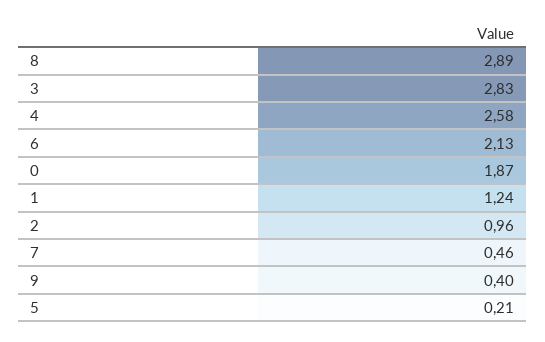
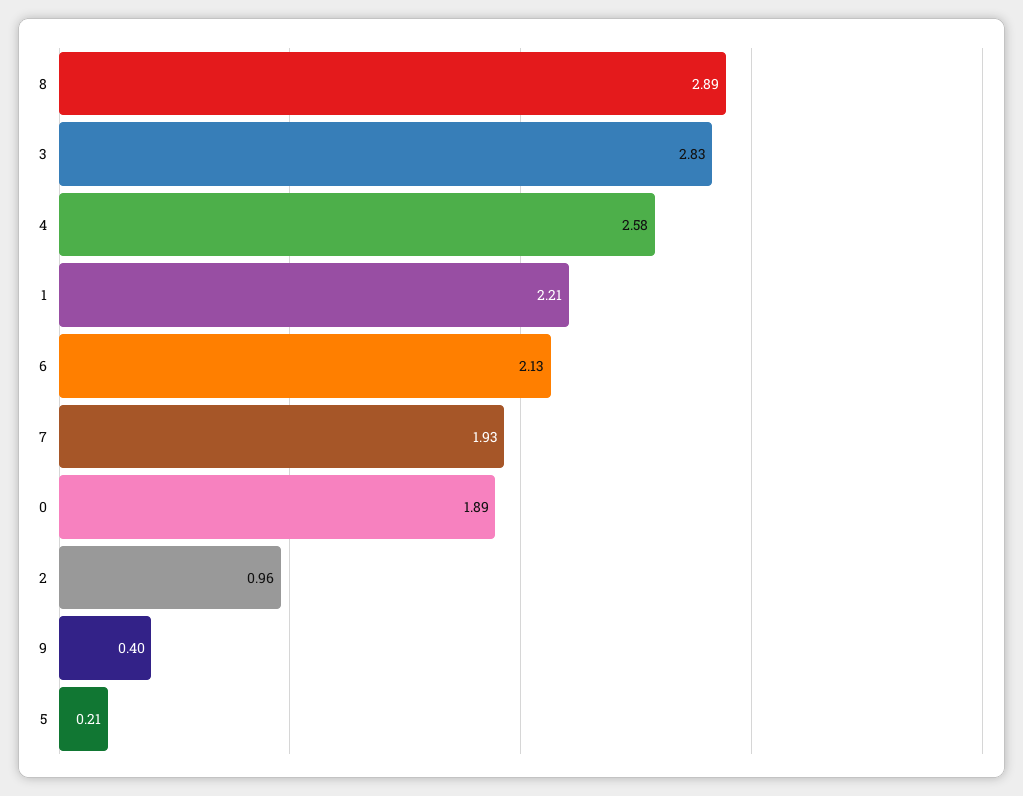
  {
    "8": 2.89,
    "3": 2.83,
    "4": 2.58,
    "6": 2.13,
-   "0": 1.87,
+   "0": 1.89,
-   "1": 1.24,
+   "1": 2.21,
    "2": 0.96,
-   "7": 0.46,
+   "7": 1.93,
    "9": 0.4,
    "5": 0.21
  }

